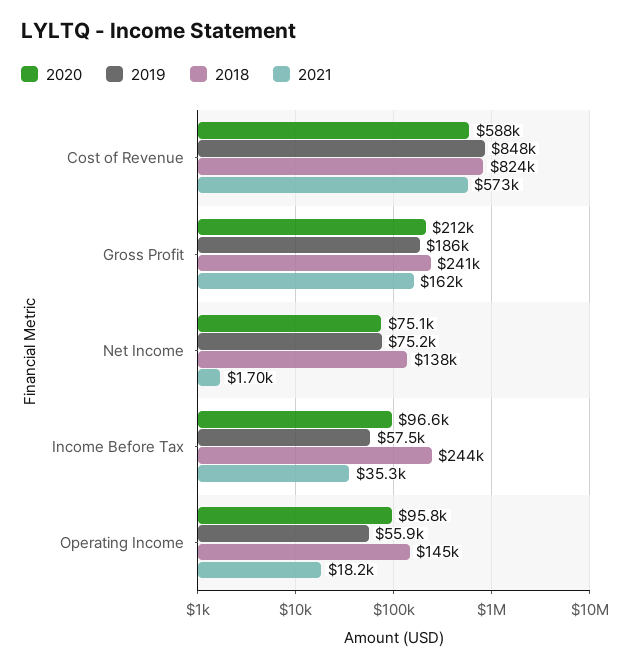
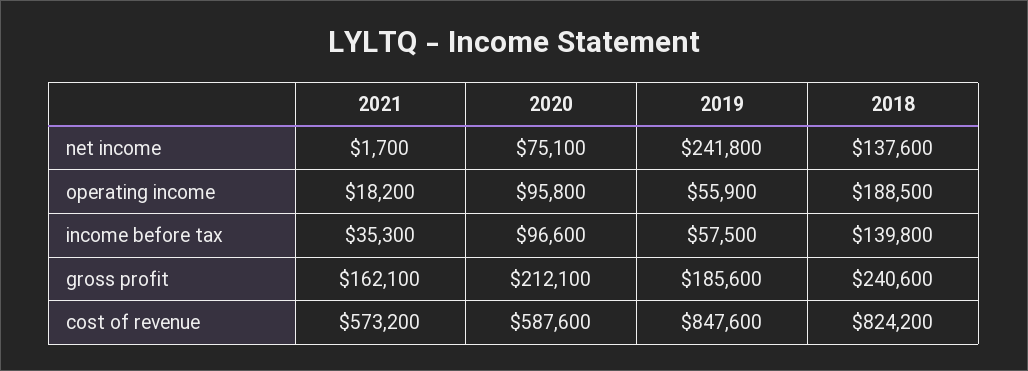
  {
    "2020": {
      "Cost of Revenue": 587600,
      "Gross Profit": 212100,
      "Net Income": 75100,
      "Income Before Tax": 96600,
      "Operating Income": 95800
    },
    "2019": {
      "Cost of Revenue": 847600,
      "Gross Profit": 185600,
-     "Net Income": 75200,
+     "Net Income": 241800,
      "Income Before Tax": 57500,
      "Operating Income": 55900
    },
    "2018": {
      "Cost of Revenue": 824200,
      "Gross Profit": 240600,
      "Net Income": 137600,
-     "Income Before Tax": 244000,
+     "Income Before Tax": 139800,
-     "Operating Income": 145000
+     "Operating Income": 188500
    },
    "2021": {
      "Cost of Revenue": 573200,
      "Gross Profit": 162100,
      "Net Income": 1700,
      "Income Before Tax": 35300,
      "Operating Income": 18200
    }
  }

